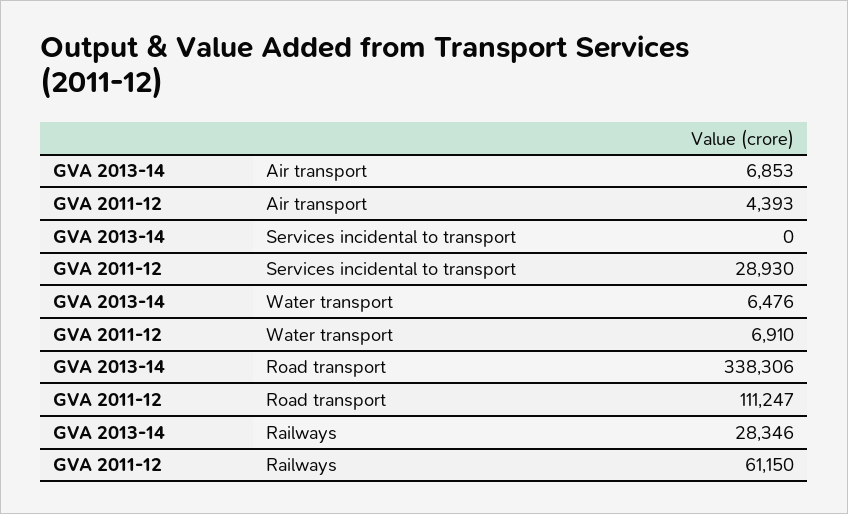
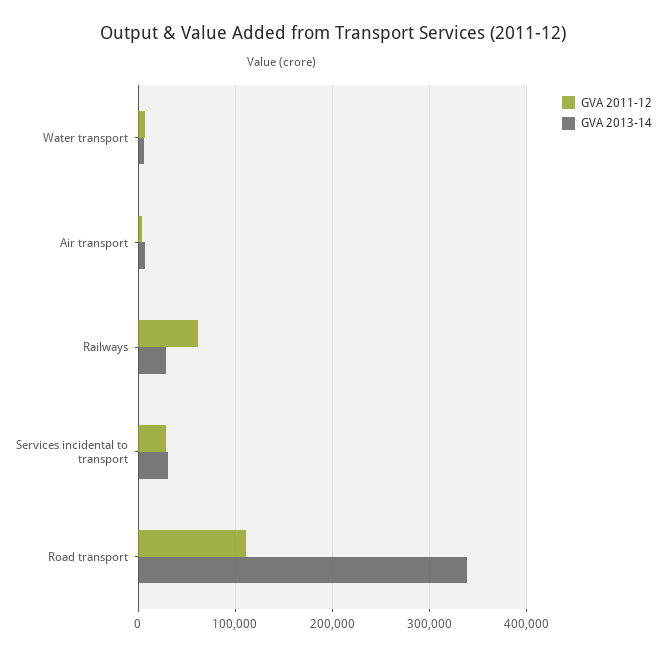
  {
    "GVA 2013-14": {
      "Air transport": 6853,
-     "Services incidental to transport": 0,
+     "Services incidental to transport": 30000,
      "Water transport": 6476,
      "Road transport": 338306,
      "Railways": 28346
    },
    "GVA 2011-12": {
      "Air transport": 4393,
      "Services incidental to transport": 28930,
      "Water transport": 6910,
      "Road transport": 111247,
      "Railways": 61150
    }
  }

